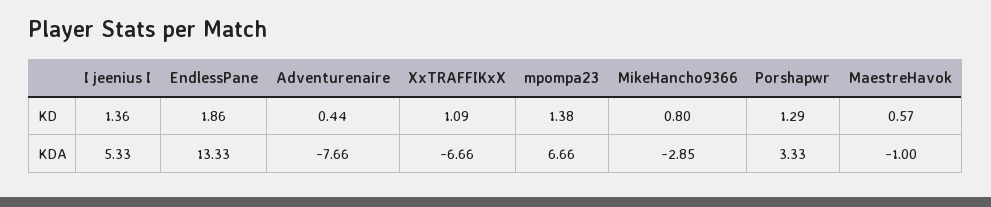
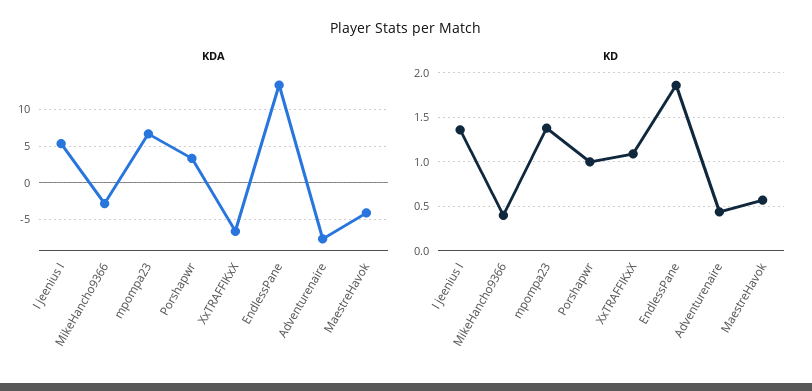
  {
    "KD": {
      "I jeenius I": 1.36,
      "EndlessPane": 1.86,
      "Adventurenaire": 0.44,
      "XxTRAFFIKxX": 1.09,
      "mpompa23": 1.38,
-     "MikeHancho9366": 0.8,
+     "MikeHancho9366": 0.4,
-     "Porshapwr": 1.29,
+     "Porshapwr": 1,
      "MaestreHavok": 0.57
    },
    "KDA": {
      "I jeenius I": 5.33,
      "EndlessPane": 13.33,
      "Adventurenaire": -7.66,
      "XxTRAFFIKxX": -6.66,
      "mpompa23": 6.66,
      "MikeHancho9366": -2.85,
      "Porshapwr": 3.33,
-     "MaestreHavok": -1
+     "MaestreHavok": -4
    }
  }

